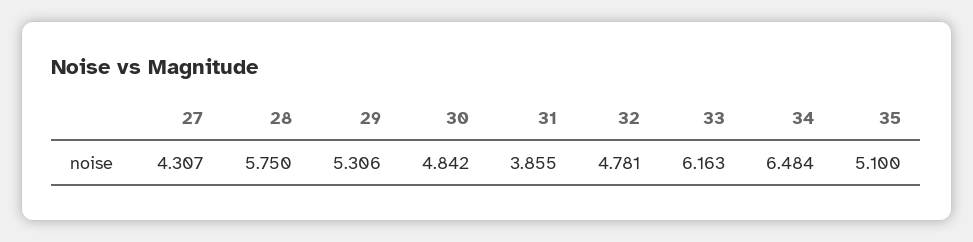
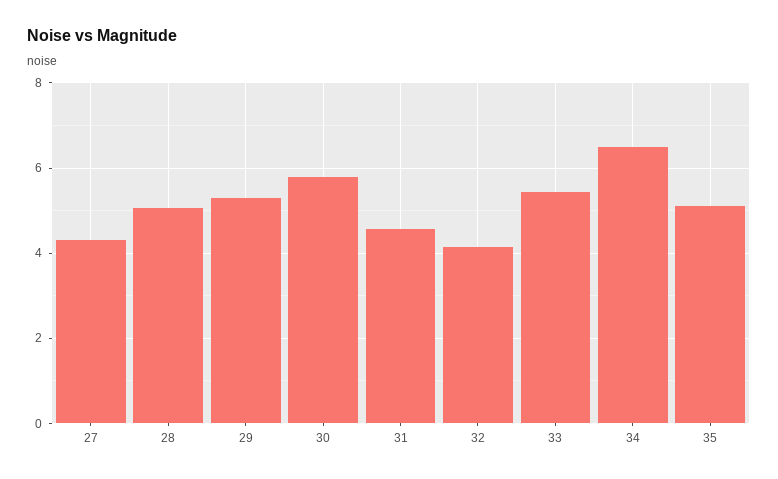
  {
    "27": 4.307,
-   "28": 5.75,
+   "28": 5,
    "29": 5.306,
-   "30": 4.842,
+   "30": 5.8,
-   "31": 3.855,
+   "31": 4.6,
-   "32": 4.781,
+   "32": 4.2,
-   "33": 6.163,
+   "33": 5.4,
    "34": 6.484,
    "35": 5.1
  }

